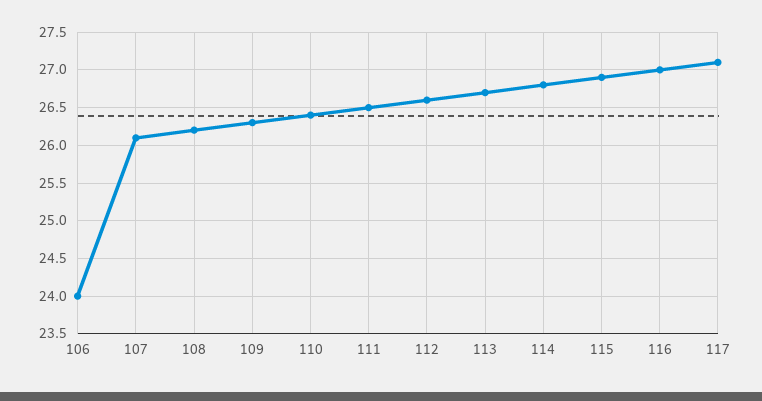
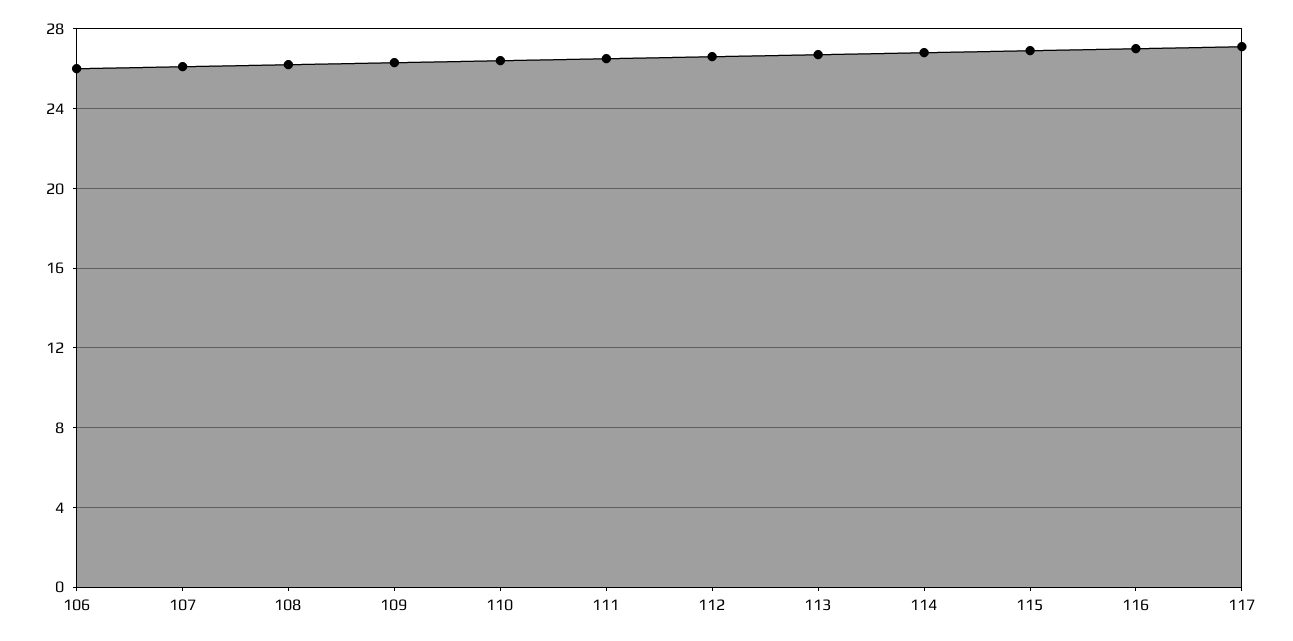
  {
-   "106": 24,
+   "106": 26,
    "107": 26.1,
    "108": 26.2,
    "109": 26.3,
    "110": 26.4,
    "111": 26.5,
    "112": 26.6,
    "113": 26.7,
    "114": 26.8,
    "115": 26.9,
    "116": 27,
    "117": 27.1
  }

